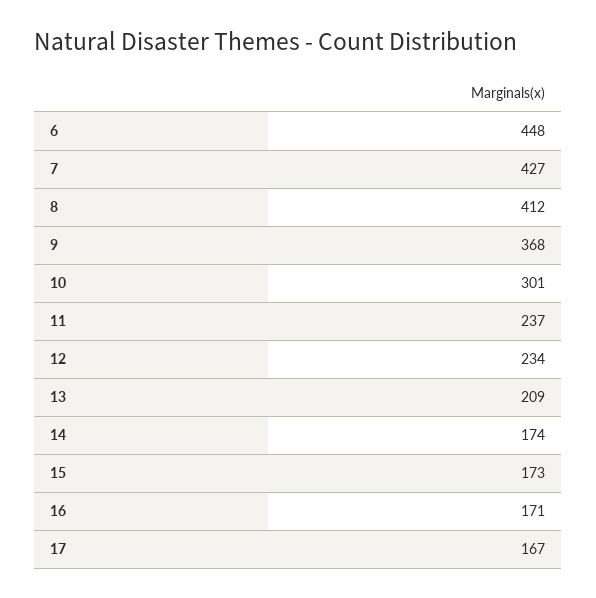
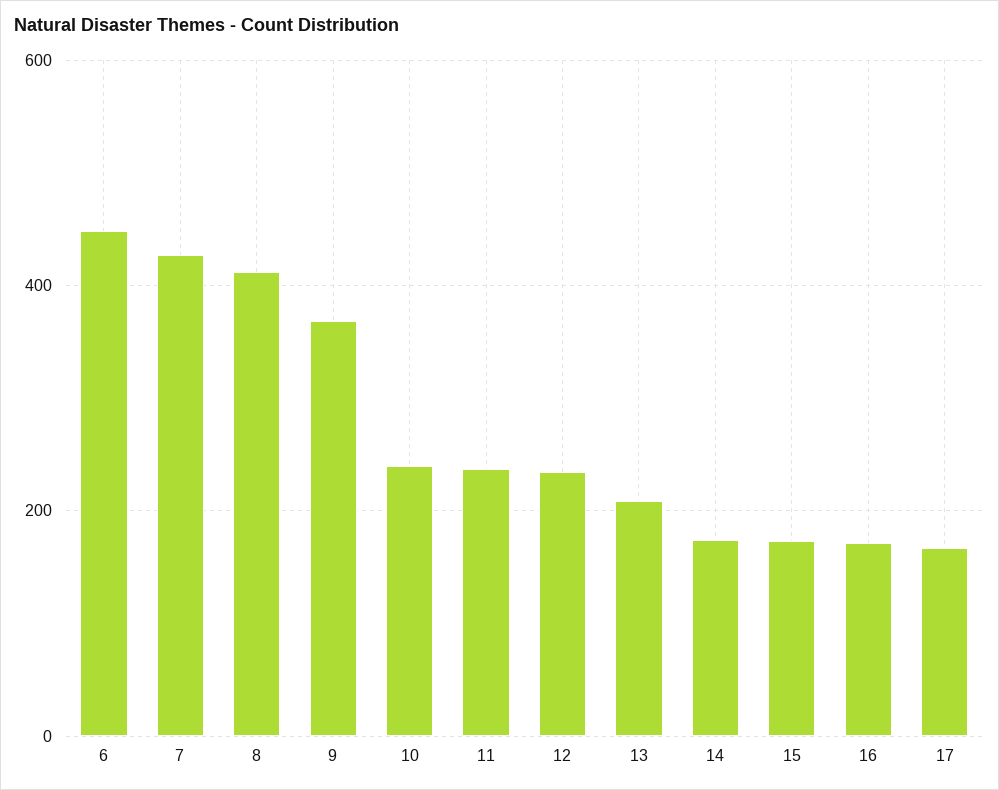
  {
    "6": 448,
    "7": 427,
    "8": 412,
    "9": 368,
-   "10": 301,
+   "10": 240,
    "11": 237,
    "12": 234,
    "13": 209,
    "14": 174,
    "15": 173,
    "16": 171,
    "17": 167
  }

